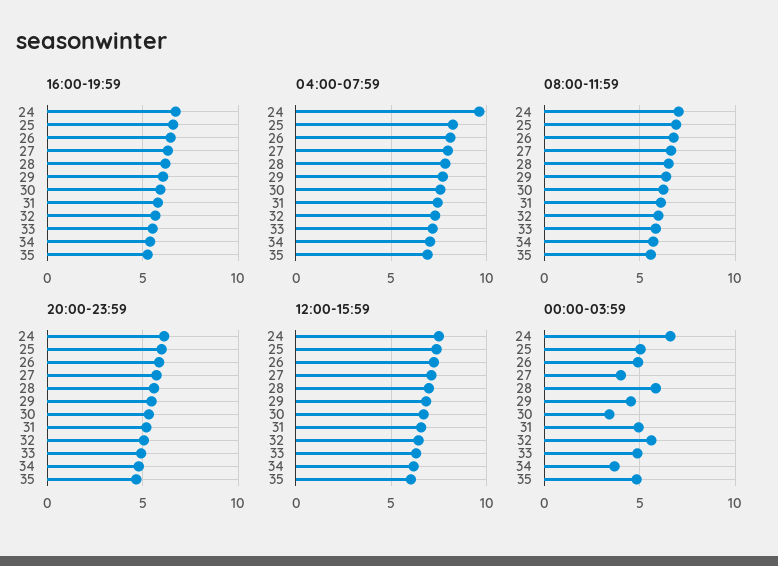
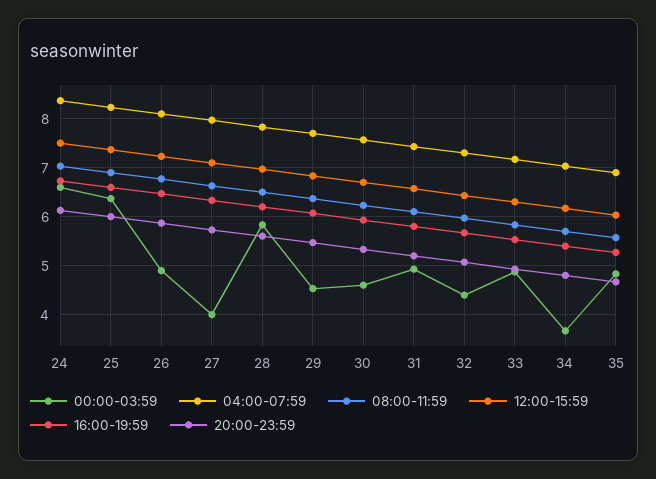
  {
    "16:00-19:59": {
      "24": 6.8,
      "25": 6.6,
      "26": 6.4,
      "27": 6.4,
      "28": 6.2,
      "29": 6,
      "30": 6,
      "31": 5.8,
      "32": 5.6,
      "33": 5.6,
      "34": 5.4,
      "35": 5.2
    },
    "04:00-07:59": {
-     "24": 9.5,
+     "24": 8.4,
      "25": 8.2,
      "26": 8.2,
      "27": 8,
      "28": 7.8,
      "29": 7.8,
      "30": 7.6,
      "31": 7.4,
      "32": 7.4,
      "33": 7.2,
      "34": 7,
      "35": 7
    },
    "08:00-11:59": {
      "24": 7,
      "25": 7,
      "26": 6.8,
      "27": 6.6,
      "28": 6.6,
      "29": 6.4,
      "30": 6.2,
      "31": 6.2,
      "32": 6,
      "33": 5.8,
      "34": 5.8,
      "35": 5.6
    },
    "20:00-23:59": {
      "24": 6.2,
      "25": 6,
      "26": 5.8,
      "27": 5.8,
      "28": 5.6,
      "29": 5.4,
      "30": 5.4,
      "31": 5.2,
      "32": 5,
      "33": 5,
      "34": 4.8,
      "35": 4.6
    },
    "12:00-15:59": {
      "24": 7.6,
      "25": 7.4,
      "26": 7.2,
      "27": 7.2,
      "28": 7,
      "29": 6.8,
      "30": 6.8,
      "31": 6.6,
      "32": 6.4,
      "33": 6.4,
      "34": 6.2,
      "35": 6
    },
    "00:00-03:59": {
      "24": 6.6,
-     "25": 5,
+     "25": 6.4,
      "26": 5,
      "27": 4,
      "28": 5.8,
      "29": 4.6,
-     "30": 3.5,
+     "30": 4.6,
      "31": 5,
-     "32": 5.5,
+     "32": 4.4,
      "33": 4.8,
      "34": 3.6,
      "35": 4.8
    }
  }

